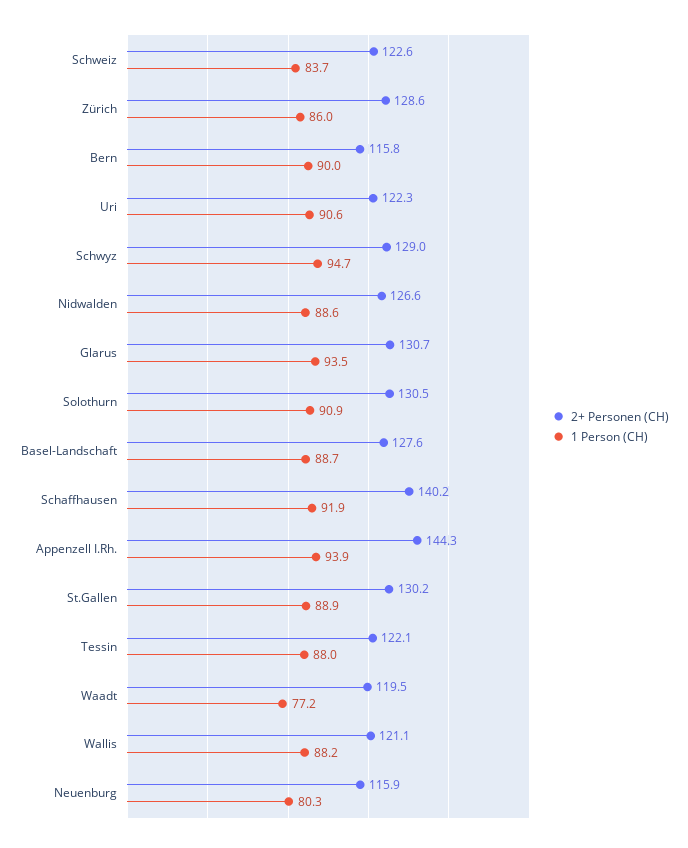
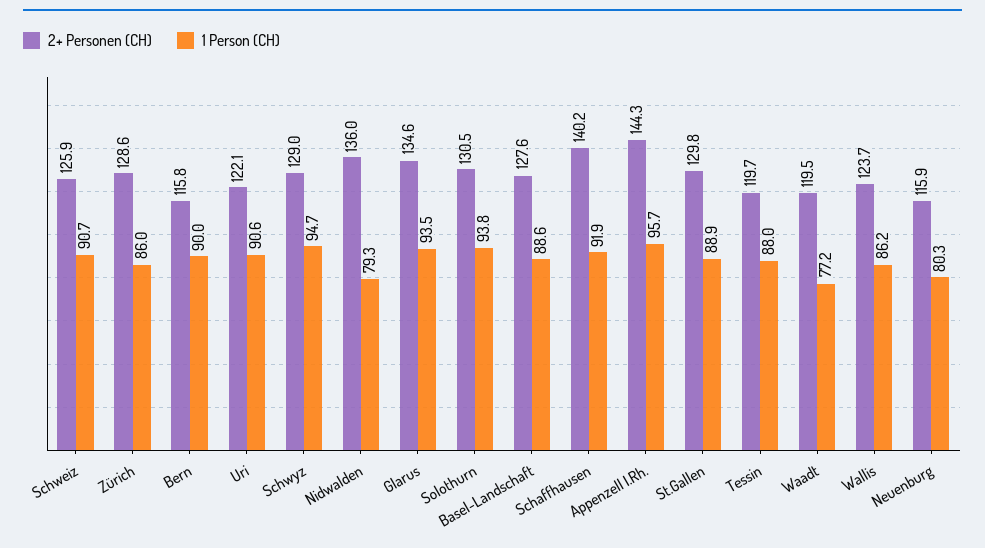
  {
    "2+ Personen (CH)": {
-     "Schweiz": 122.6,
+     "Schweiz": 125.9,
      "Zürich": 128.6,
      "Bern": 115.8,
-     "Uri": 122.3,
+     "Uri": 122.1,
      "Schwyz": 129,
-     "Nidwalden": 126.6,
+     "Nidwalden": 136,
-     "Glarus": 130.7,
+     "Glarus": 134.6,
      "Solothurn": 130.5,
      "Basel-Landschaft": 127.6,
      "Schaffhausen": 140.2,
      "Appenzell I.Rh.": 144.3,
-     "St.Gallen": 130.2,
+     "St.Gallen": 129.8,
-     "Tessin": 122.1,
+     "Tessin": 119.7,
      "Waadt": 119.5,
-     "Wallis": 121.1,
+     "Wallis": 123.7,
      "Neuenburg": 115.9
    },
    "1 Person (CH)": {
-     "Schweiz": 83.7,
+     "Schweiz": 90.7,
      "Zürich": 86,
      "Bern": 90,
      "Uri": 90.6,
      "Schwyz": 94.7,
-     "Nidwalden": 88.6,
+     "Nidwalden": 79.3,
      "Glarus": 93.5,
-     "Solothurn": 90.9,
+     "Solothurn": 93.8,
-     "Basel-Landschaft": 88.7,
+     "Basel-Landschaft": 88.6,
      "Schaffhausen": 91.9,
-     "Appenzell I.Rh.": 93.9,
+     "Appenzell I.Rh.": 95.7,
      "St.Gallen": 88.9,
      "Tessin": 88,
      "Waadt": 77.2,
-     "Wallis": 88.2,
+     "Wallis": 86.2,
      "Neuenburg": 80.3
    }
  }

